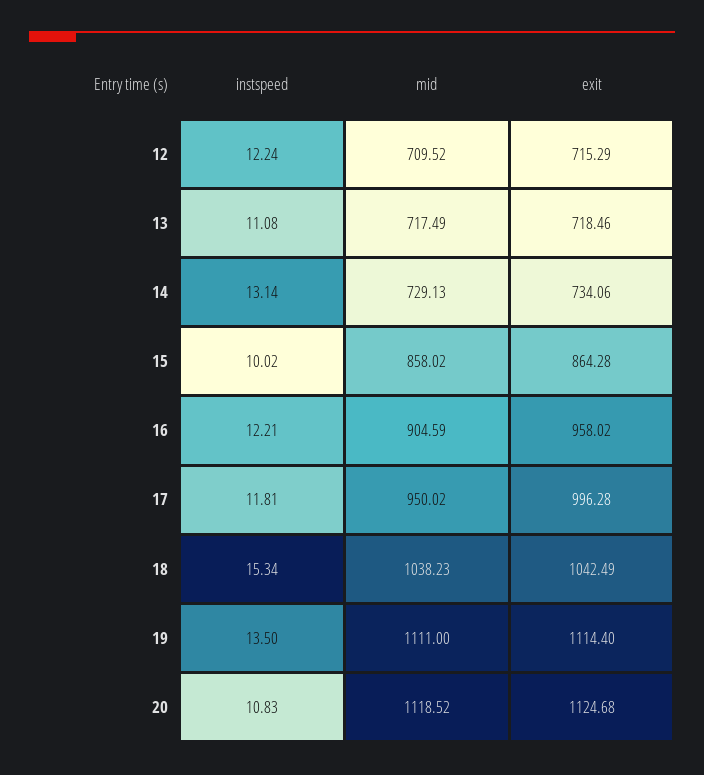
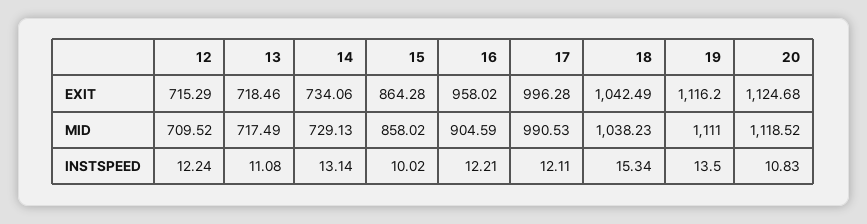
  {
    "instspeed": {
      "12": 12.24,
      "13": 11.08,
      "14": 13.14,
      "15": 10.02,
      "16": 12.21,
-     "17": 11.81,
+     "17": 12.11,
      "18": 15.34,
      "19": 13.5,
      "20": 10.83
    },
    "mid": {
      "12": 709.52,
      "13": 717.49,
      "14": 729.13,
      "15": 858.02,
      "16": 904.59,
-     "17": 950.02,
+     "17": 990.53,
      "18": 1038.23,
      "19": 1111,
      "20": 1118.52
    },
    "exit": {
      "12": 715.29,
      "13": 718.46,
      "14": 734.06,
      "15": 864.28,
      "16": 958.02,
      "17": 996.28,
      "18": 1042.49,
-     "19": 1114.4,
+     "19": 1116.2,
      "20": 1124.68
    }
  }

